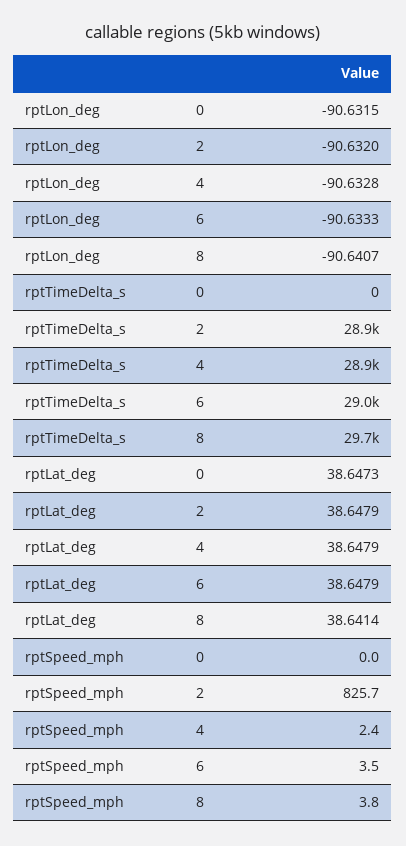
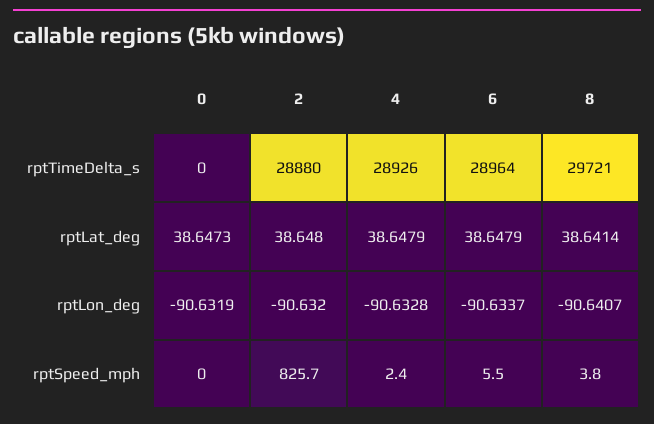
  {
    "rptLon_deg": {
-     "0": -90.6315,
+     "0": -90.6319,
      "2": -90.632,
      "4": -90.6328,
-     "6": -90.6333,
+     "6": -90.6337,
      "8": -90.6407
    },
    "rptTimeDelta_s": {
      "0": 0,
      "2": 28880,
      "4": 28926,
      "6": 28964,
      "8": 29721
    },
    "rptLat_deg": {
      "0": 38.6473,
-     "2": 38.6479,
+     "2": 38.648,
      "4": 38.6479,
      "6": 38.6479,
      "8": 38.6414
    },
    "rptSpeed_mph": {
      "0": 0,
      "2": 825.7,
      "4": 2.4,
-     "6": 3.5,
+     "6": 5.5,
      "8": 3.8
    }
  }

